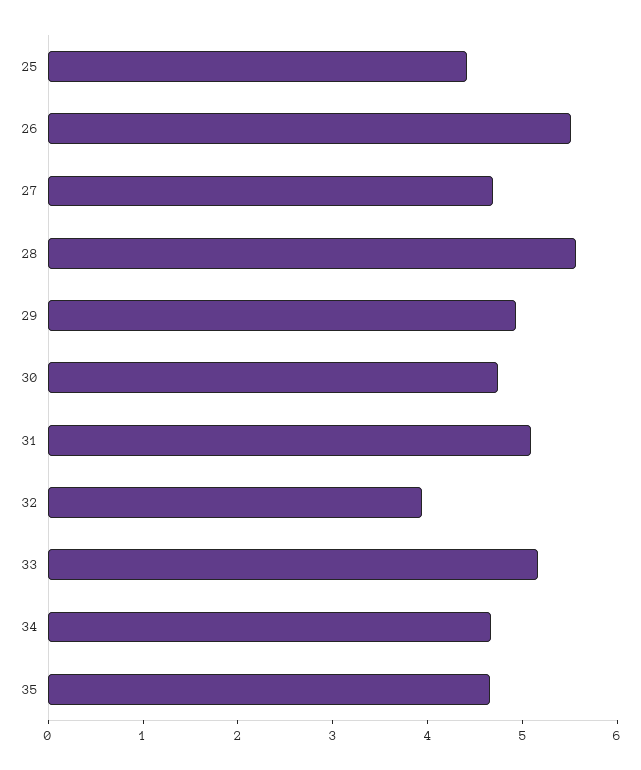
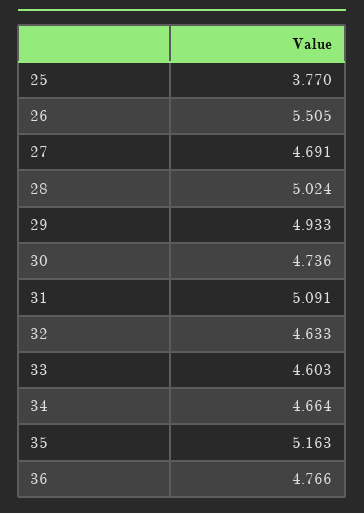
  {
-   "25": 4.4,
+   "25": 3.77,
    "26": 5.505,
    "27": 4.691,
-   "28": 5.6,
+   "28": 5.024,
    "29": 4.933,
    "30": 4.736,
    "31": 5.091,
-   "32": 4,
+   "32": 4.633,
-   "33": 5.2,
+   "33": 4.603,
    "34": 4.664,
-   "35": 4.6
+   "35": 5.163,
+   "36": 4.766
  }

